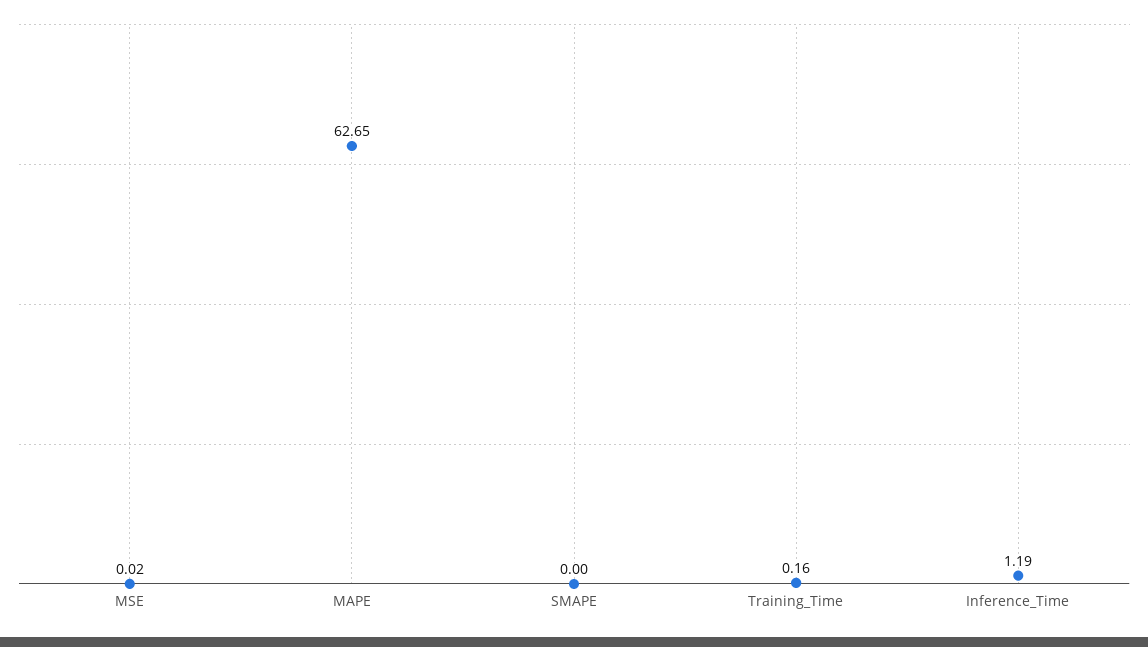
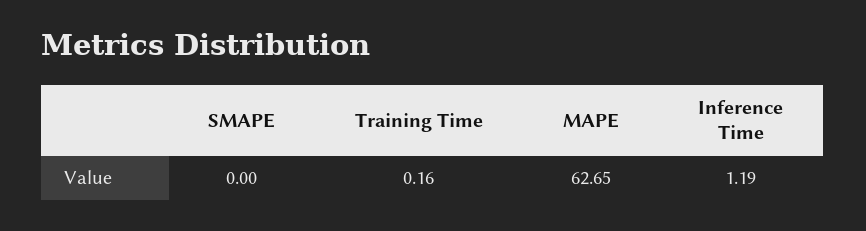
  {
-   "MSE": 0.02,
    "MAPE": 62.65,
    "SMAPE": 0,
    "Training_Time": 0.16,
    "Inference_Time": 1.19
  }

